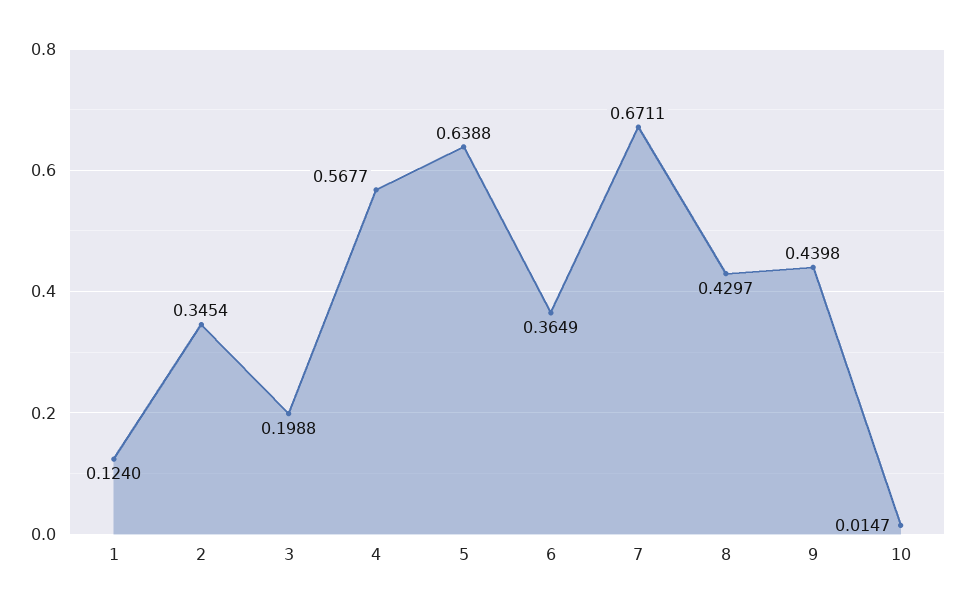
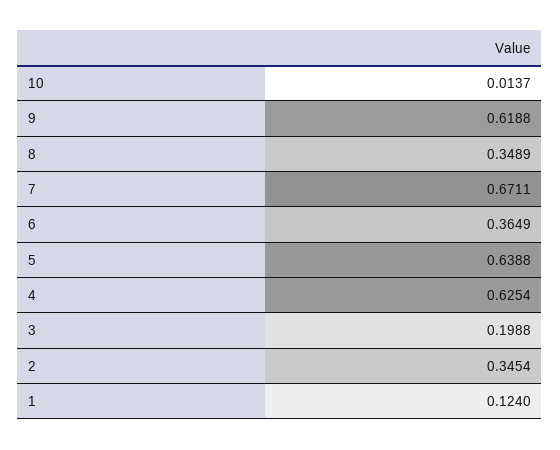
  {
    "1": 0.124,
    "2": 0.3454,
    "3": 0.1988,
-   "4": 0.5677,
+   "4": 0.6254,
    "5": 0.6388,
    "6": 0.3649,
    "7": 0.6711,
-   "8": 0.4297,
+   "8": 0.3489,
-   "9": 0.4398,
+   "9": 0.6188,
-   "10": 0.0147
+   "10": 0.0137
  }

